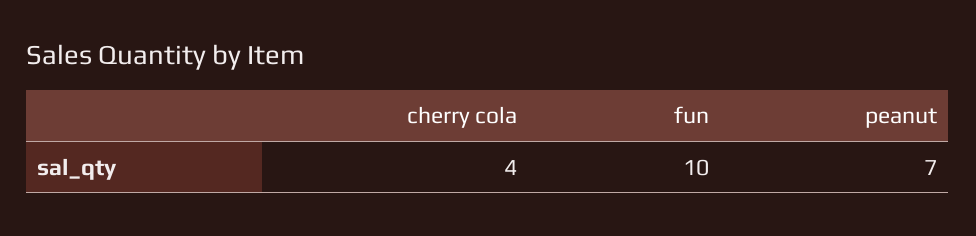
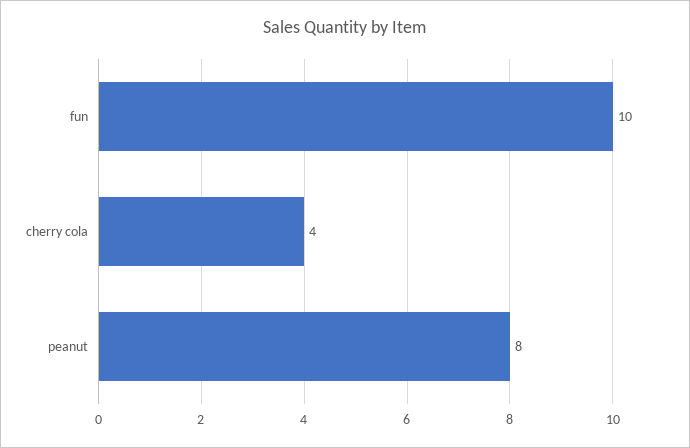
  {
    "cherry cola": 4,
    "fun": 10,
-   "peanut": 7
+   "peanut": 8
  }

